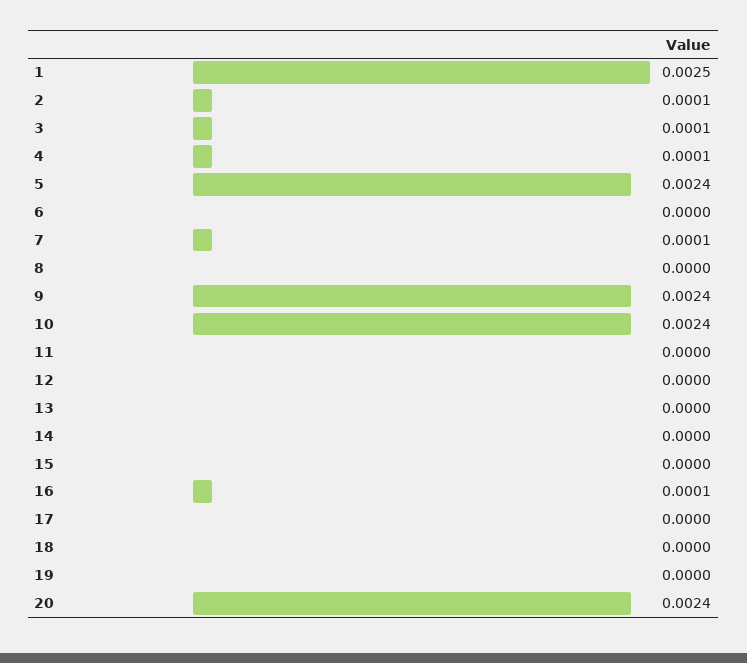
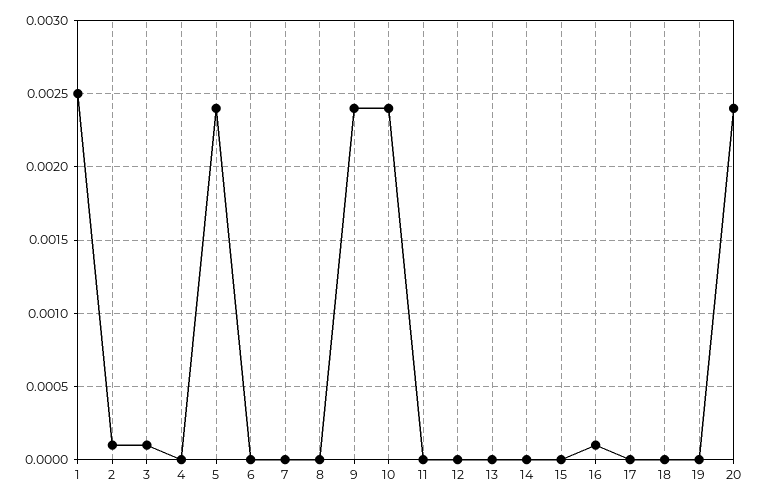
  {
    "1": 0.0025,
    "2": 0.0001,
    "3": 0.0001,
-   "4": 0.0001,
+   "4": 0,
    "5": 0.0024,
    "6": 0,
-   "7": 0.0001,
+   "7": 0,
    "8": 0,
    "9": 0.0024,
    "10": 0.0024,
    "11": 0,
    "12": 0,
    "13": 0,
    "14": 0,
    "15": 0,
    "16": 0.0001,
    "17": 0,
    "18": 0,
    "19": 0,
    "20": 0.0024
  }

